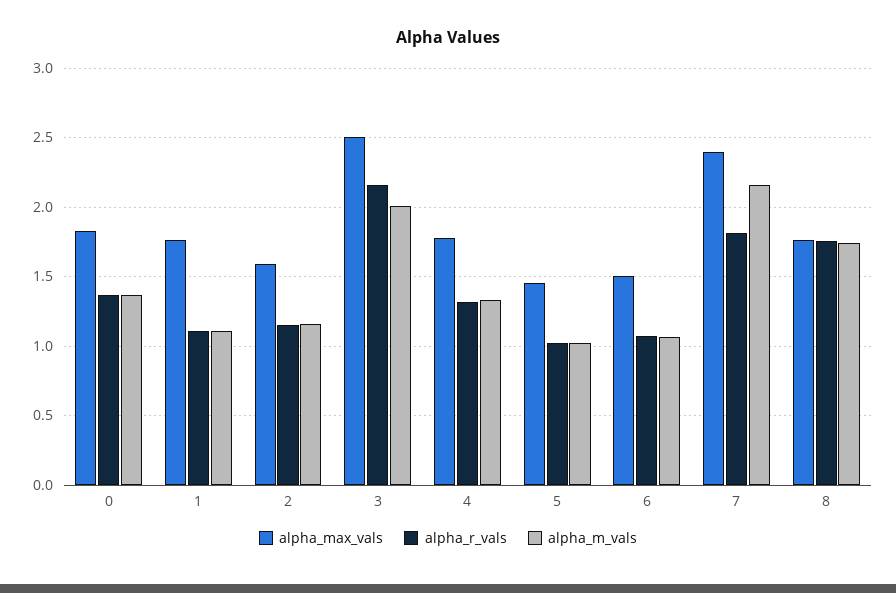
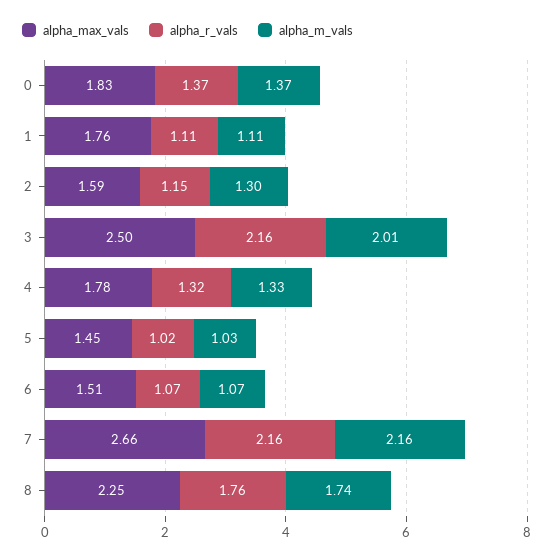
  {
    "alpha_max_vals": {
      "0": 1.83,
      "1": 1.76,
      "2": 1.59,
      "3": 2.5,
      "4": 1.78,
      "5": 1.45,
      "6": 1.51,
-     "7": 2.4,
+     "7": 2.66,
-     "8": 1.75
+     "8": 2.25
    },
    "alpha_r_vals": {
      "0": 1.37,
      "1": 1.11,
      "2": 1.15,
      "3": 2.16,
      "4": 1.32,
      "5": 1.02,
      "6": 1.07,
-     "7": 1.8,
+     "7": 2.16,
      "8": 1.76
    },
    "alpha_m_vals": {
      "0": 1.37,
      "1": 1.11,
-     "2": 1.15,
+     "2": 1.3,
      "3": 2.01,
      "4": 1.33,
      "5": 1.03,
      "6": 1.07,
      "7": 2.16,
      "8": 1.74
    }
  }

